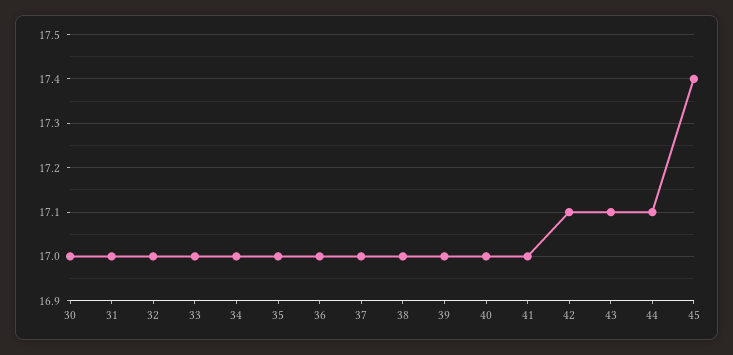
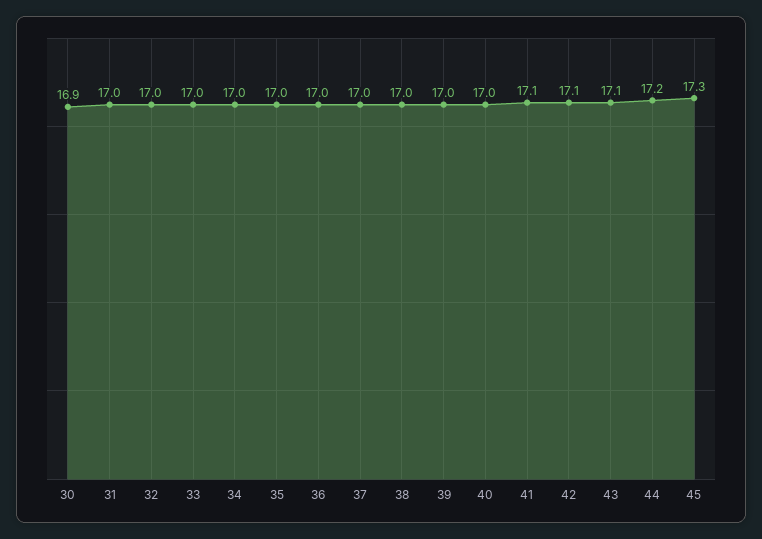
  {
-   "30": 17,
+   "30": 16.9,
    "31": 17,
    "32": 17,
    "33": 17,
    "34": 17,
    "35": 17,
    "36": 17,
    "37": 17,
    "38": 17,
    "39": 17,
    "40": 17,
-   "41": 17,
+   "41": 17.1,
    "42": 17.1,
    "43": 17.1,
-   "44": 17.1,
+   "44": 17.2,
-   "45": 17.4
+   "45": 17.3
  }

